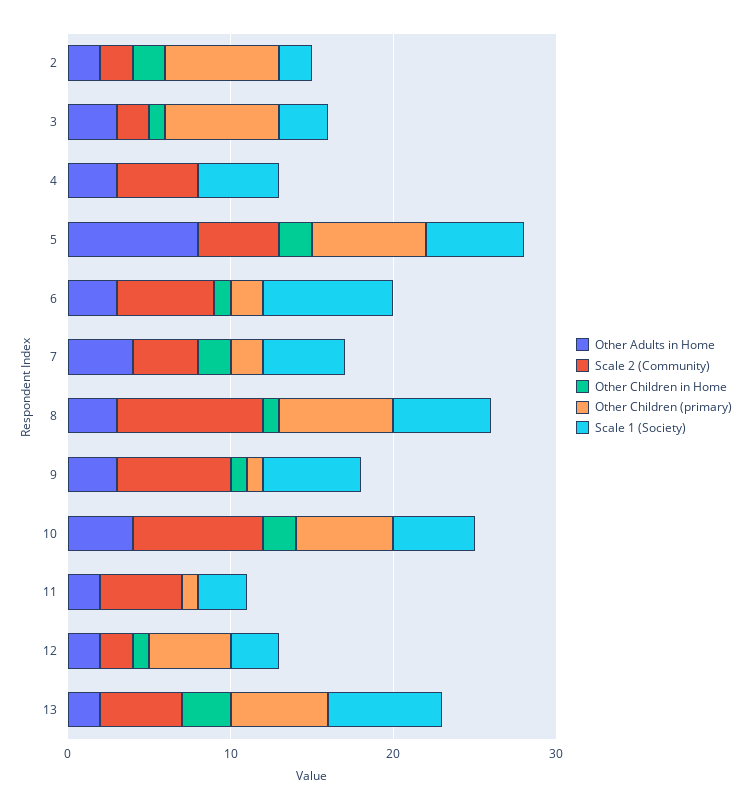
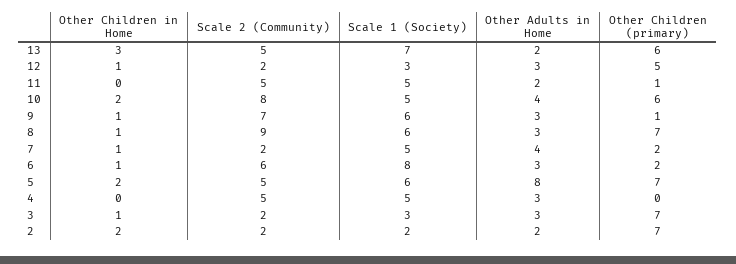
  {
    "Other Adults in Home": {
      "2": 2,
      "3": 3,
      "4": 3,
      "5": 8,
      "6": 3,
      "7": 4,
      "8": 3,
      "9": 3,
      "10": 4,
      "11": 2,
-     "12": 2,
+     "12": 3,
      "13": 2
    },
    "Scale 2 (Community)": {
      "2": 2,
      "3": 2,
      "4": 5,
      "5": 5,
      "6": 6,
-     "7": 4,
+     "7": 2,
      "8": 9,
      "9": 7,
      "10": 8,
      "11": 5,
      "12": 2,
      "13": 5
    },
    "Other Children in Home": {
      "2": 2,
      "3": 1,
      "4": 0,
      "5": 2,
      "6": 1,
-     "7": 2,
+     "7": 1,
      "8": 1,
      "9": 1,
      "10": 2,
      "11": 0,
      "12": 1,
      "13": 3
    },
    "Other Children (primary)": {
      "2": 7,
      "3": 7,
      "4": 0,
      "5": 7,
      "6": 2,
      "7": 2,
      "8": 7,
      "9": 1,
      "10": 6,
      "11": 1,
      "12": 5,
      "13": 6
    },
    "Scale 1 (Society)": {
      "2": 2,
      "3": 3,
      "4": 5,
      "5": 6,
      "6": 8,
      "7": 5,
      "8": 6,
      "9": 6,
      "10": 5,
-     "11": 3,
+     "11": 5,
      "12": 3,
      "13": 7
    }
  }

